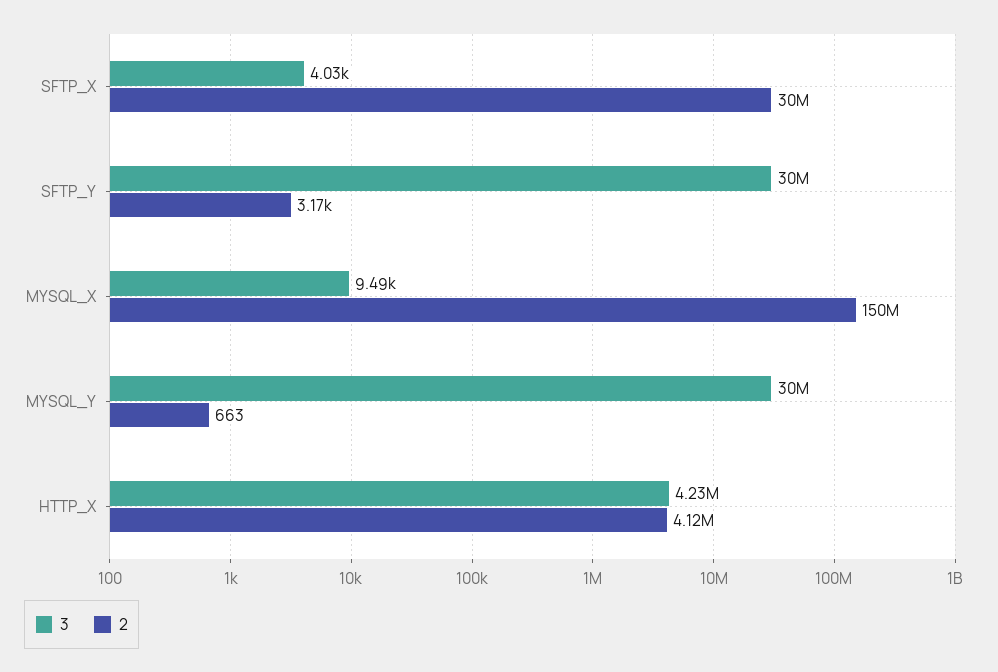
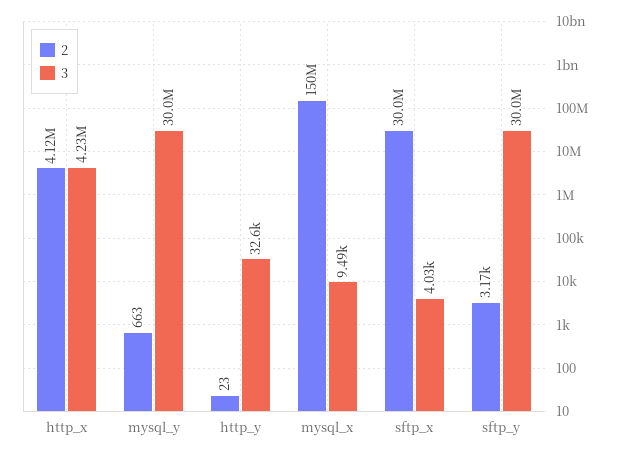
  {
    "3": {
      "SFTP_X": 4030,
      "SFTP_Y": 30000000,
      "MYSQL_X": 9490,
      "MYSQL_Y": 30000000,
-     "HTTP_X": 4230000
+     "HTTP_X": 4230000,
+     "http_y": 32600
    },
    "2": {
      "SFTP_X": 30000000,
      "SFTP_Y": 3170,
      "MYSQL_X": 150000000,
      "MYSQL_Y": 663,
-     "HTTP_X": 4120000
+     "HTTP_X": 4120000,
+     "http_y": 23
    }
  }

